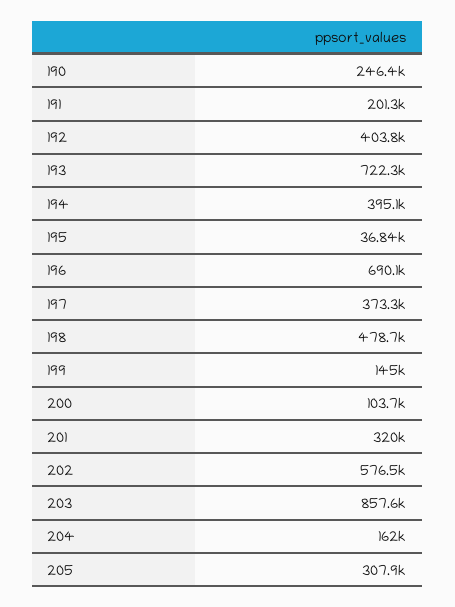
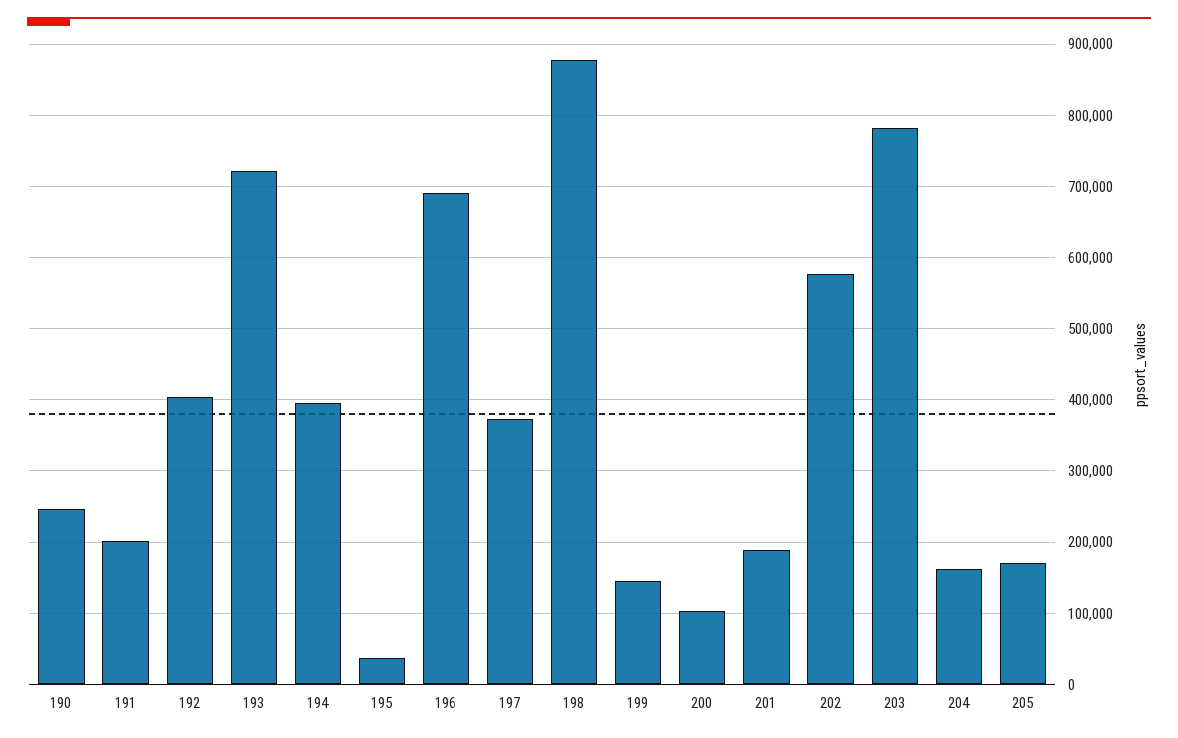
  {
    "190": 246400,
    "191": 201300,
    "192": 403800,
    "193": 722300,
    "194": 395100,
    "195": 36840,
    "196": 690100,
    "197": 373300,
-   "198": 478700,
+   "198": 880000,
    "199": 145000,
    "200": 103700,
-   "201": 320000,
+   "201": 190000,
    "202": 576500,
-   "203": 857600,
+   "203": 780000,
    "204": 162000,
-   "205": 307900
+   "205": 170000
  }

